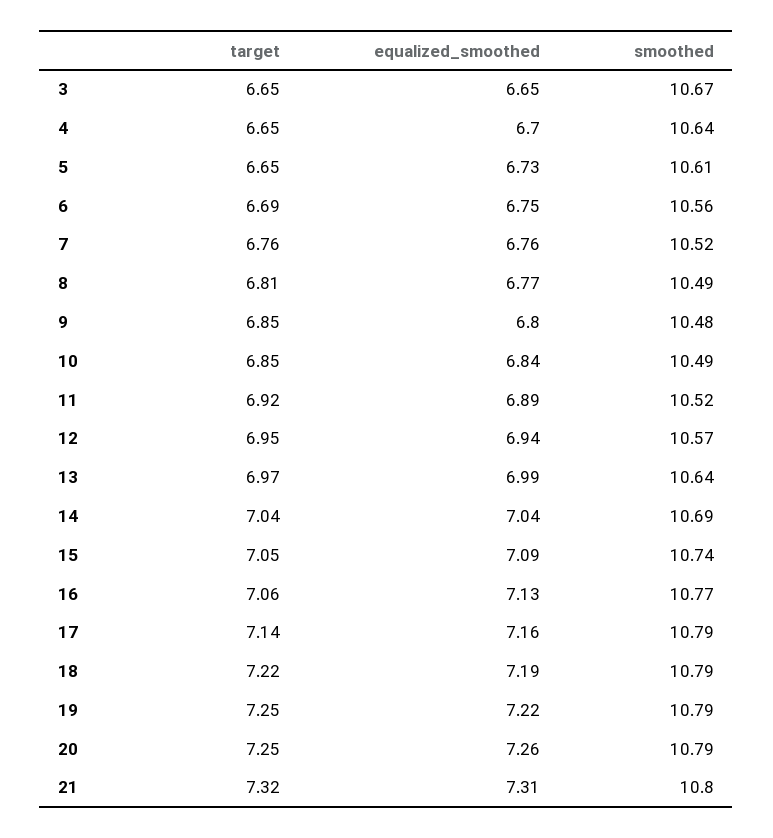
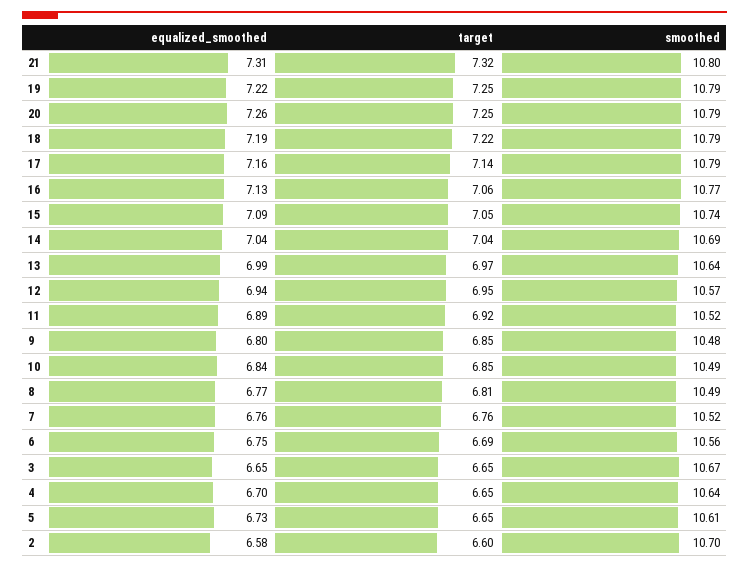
  {
    "target": {
      "3": 6.65,
      "4": 6.65,
      "5": 6.65,
      "6": 6.69,
      "7": 6.76,
      "8": 6.81,
      "9": 6.85,
      "10": 6.85,
      "11": 6.92,
      "12": 6.95,
      "13": 6.97,
      "14": 7.04,
      "15": 7.05,
      "16": 7.06,
      "17": 7.14,
      "18": 7.22,
      "19": 7.25,
      "20": 7.25,
-     "21": 7.32
+     "21": 7.32,
+     "2": 6.6
    },
    "equalized_smoothed": {
      "3": 6.65,
      "4": 6.7,
      "5": 6.73,
      "6": 6.75,
      "7": 6.76,
      "8": 6.77,
      "9": 6.8,
      "10": 6.84,
      "11": 6.89,
      "12": 6.94,
      "13": 6.99,
      "14": 7.04,
      "15": 7.09,
      "16": 7.13,
      "17": 7.16,
      "18": 7.19,
      "19": 7.22,
      "20": 7.26,
-     "21": 7.31
+     "21": 7.31,
+     "2": 6.58
    },
    "smoothed": {
      "3": 10.67,
      "4": 10.64,
      "5": 10.61,
      "6": 10.56,
      "7": 10.52,
      "8": 10.49,
      "9": 10.48,
      "10": 10.49,
      "11": 10.52,
      "12": 10.57,
      "13": 10.64,
      "14": 10.69,
      "15": 10.74,
      "16": 10.77,
      "17": 10.79,
      "18": 10.79,
      "19": 10.79,
      "20": 10.79,
-     "21": 10.8
+     "21": 10.8,
+     "2": 10.7
    }
  }

